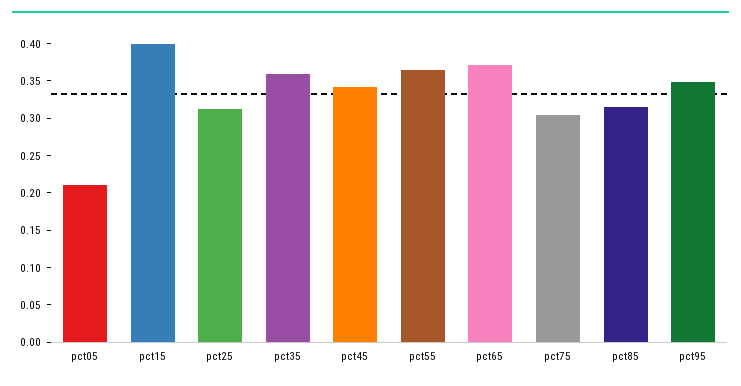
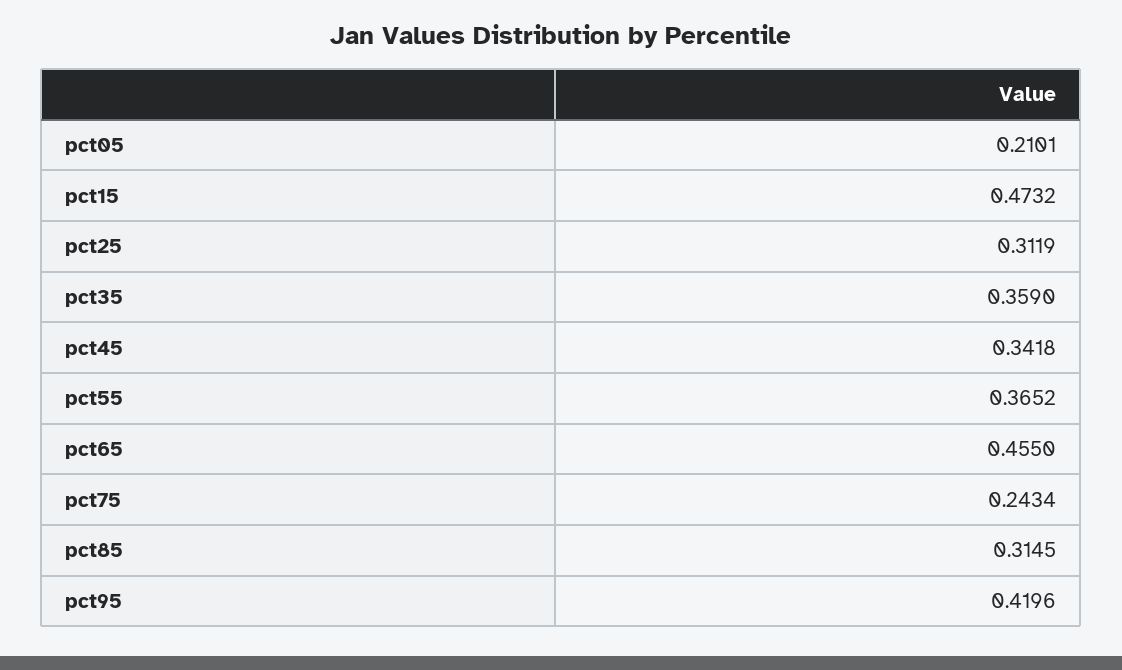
  {
    "pct05": 0.2101,
-   "pct15": 0.4,
+   "pct15": 0.4732,
    "pct25": 0.3119,
    "pct35": 0.359,
    "pct45": 0.3418,
    "pct55": 0.3652,
-   "pct65": 0.375,
+   "pct65": 0.455,
-   "pct75": 0.3,
+   "pct75": 0.2434,
    "pct85": 0.3145,
-   "pct95": 0.35
+   "pct95": 0.4196
  }

